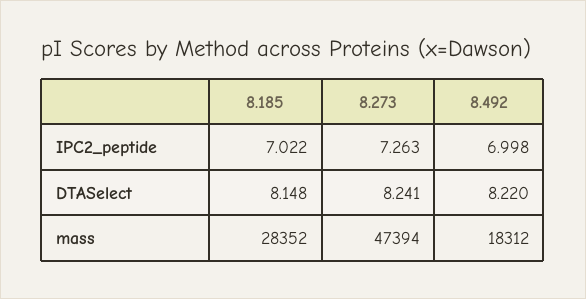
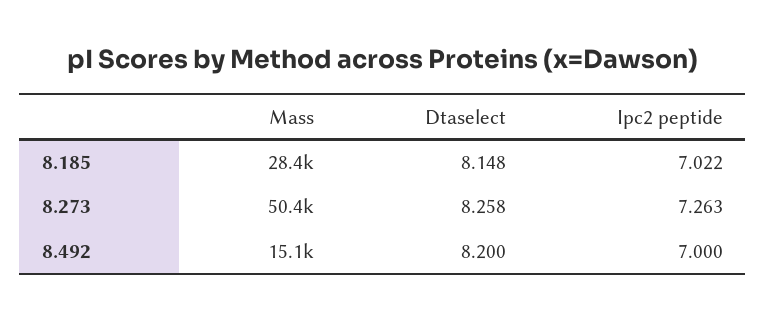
  {
    "8.185": {
      "IPC2_peptide": 7.022,
      "DTASelect": 8.148,
      "mass": 28352
    },
    "8.273": {
      "IPC2_peptide": 7.263,
-     "DTASelect": 8.241,
+     "DTASelect": 8.258,
-     "mass": 47394
+     "mass": 50400
    },
    "8.492": {
-     "IPC2_peptide": 6.998,
+     "IPC2_peptide": 7,
-     "DTASelect": 8.22,
+     "DTASelect": 8.2,
-     "mass": 18312
+     "mass": 15100
    }
  }

